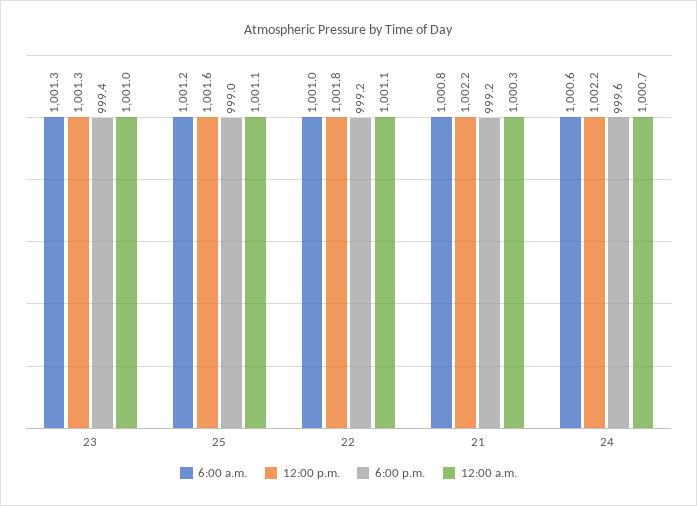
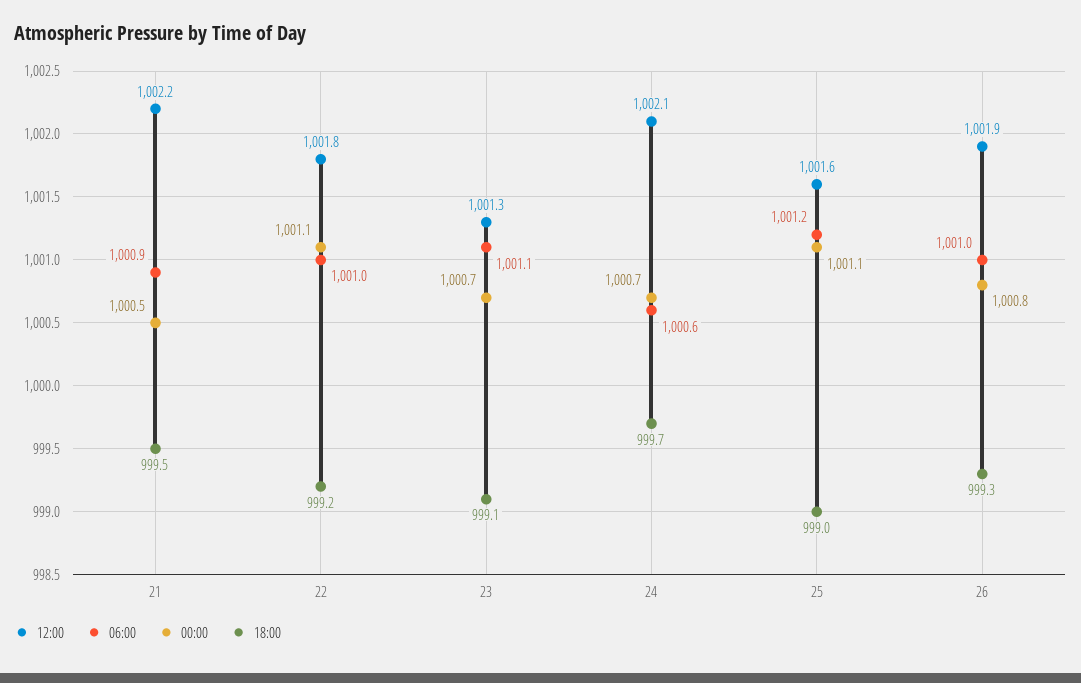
  {
    "6:00 a.m.": {
-     "23": 1001.3,
+     "23": 1001.1,
      "25": 1001.2,
      "22": 1001,
-     "21": 1000.8,
+     "21": 1000.9,
-     "24": 1000.6
+     "24": 1000.6,
+     "26": 1001
    },
    "12:00 p.m.": {
      "23": 1001.3,
      "25": 1001.6,
      "22": 1001.8,
      "21": 1002.2,
-     "24": 1002.2
+     "24": 1002.1,
+     "26": 1001.9
    },
    "6:00 p.m.": {
-     "23": 999.4,
+     "23": 999.1,
      "25": 999,
      "22": 999.2,
-     "21": 999.2,
+     "21": 999.5,
-     "24": 999.6
+     "24": 999.7,
+     "26": 999.3
    },
    "12:00 a.m.": {
-     "23": 1001,
+     "23": 1000.7,
      "25": 1001.1,
      "22": 1001.1,
-     "21": 1000.3,
+     "21": 1000.5,
-     "24": 1000.7
+     "24": 1000.7,
+     "26": 1000.8
    }
  }

